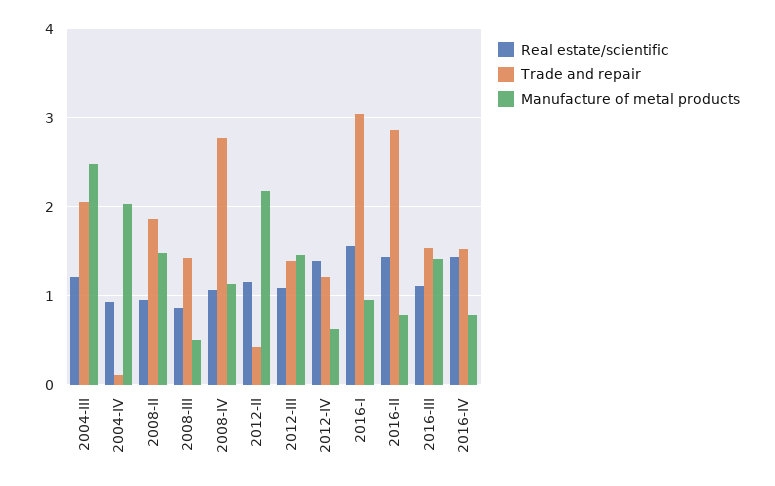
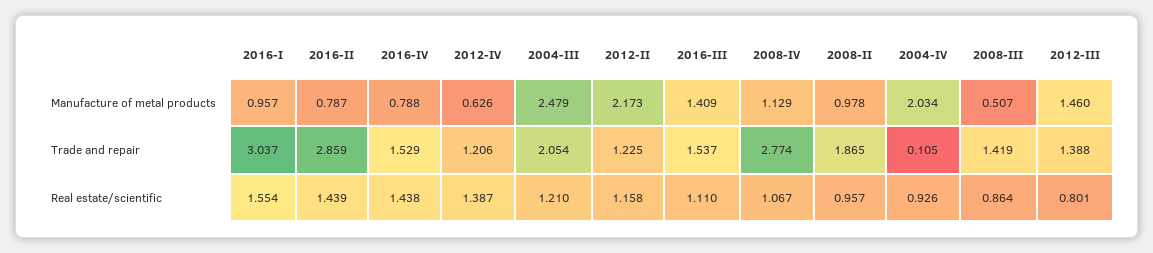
  {
    "Real estate/scientific": {
      "2004-III": 1.21,
      "2004-IV": 0.926,
      "2008-II": 0.957,
      "2008-III": 0.864,
      "2008-IV": 1.067,
      "2012-II": 1.158,
-     "2012-III": 1.1,
+     "2012-III": 0.801,
      "2012-IV": 1.387,
      "2016-I": 1.554,
      "2016-II": 1.439,
      "2016-III": 1.11,
      "2016-IV": 1.438
    },
    "Trade and repair": {
      "2004-III": 2.054,
      "2004-IV": 0.105,
      "2008-II": 1.865,
      "2008-III": 1.419,
      "2008-IV": 2.774,
-     "2012-II": 0.4,
+     "2012-II": 1.225,
      "2012-III": 1.388,
      "2012-IV": 1.206,
      "2016-I": 3.037,
      "2016-II": 2.859,
      "2016-III": 1.537,
      "2016-IV": 1.529
    },
    "Manufacture of metal products": {
      "2004-III": 2.479,
      "2004-IV": 2.034,
-     "2008-II": 1.5,
+     "2008-II": 0.978,
      "2008-III": 0.507,
      "2008-IV": 1.129,
      "2012-II": 2.173,
      "2012-III": 1.46,
      "2012-IV": 0.626,
      "2016-I": 0.957,
      "2016-II": 0.787,
      "2016-III": 1.409,
      "2016-IV": 0.788
    }
  }

